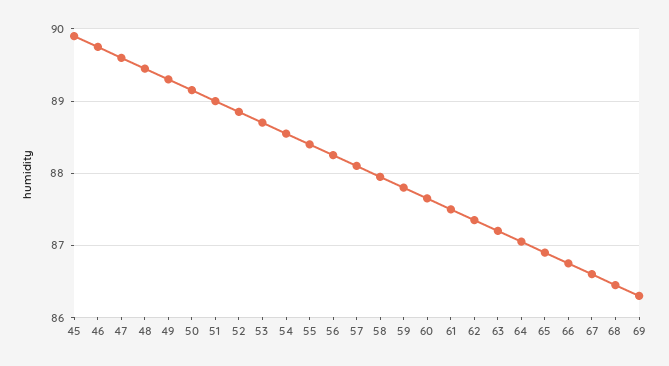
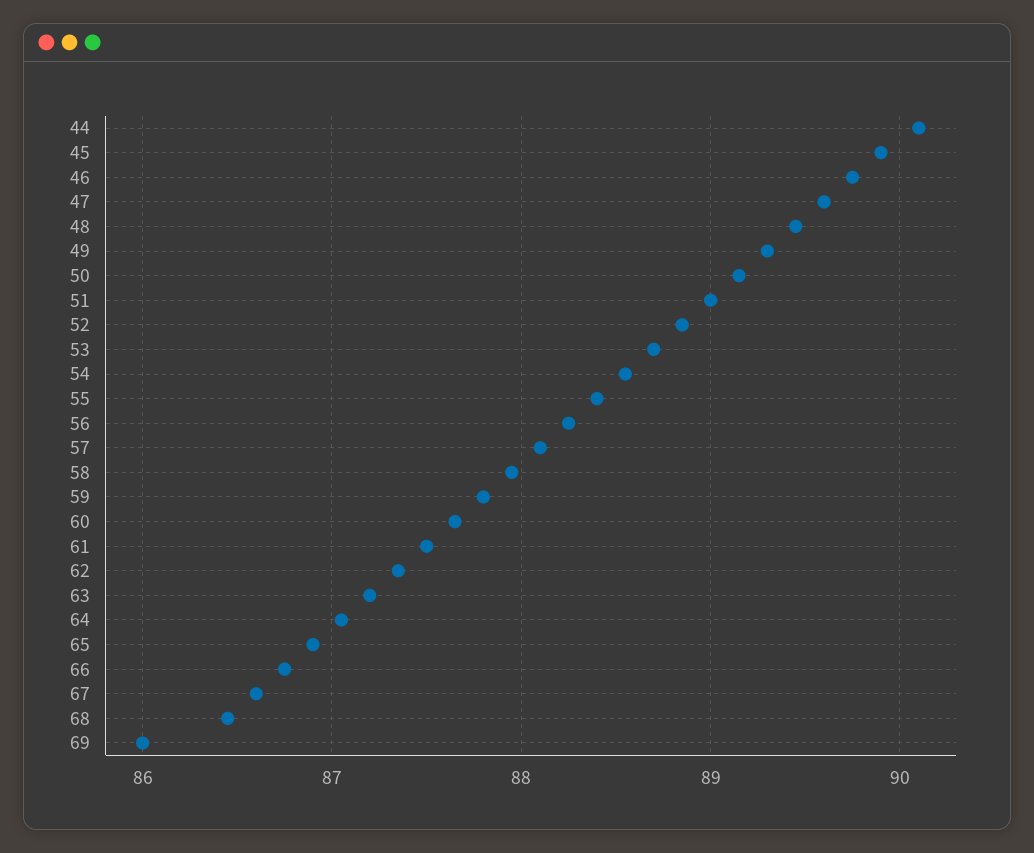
  {
    "45": 89.9,
    "46": 89.8,
    "47": 89.6,
    "48": 89.5,
    "49": 89.3,
    "50": 89.2,
    "51": 89,
    "52": 88.9,
    "53": 88.7,
    "54": 88.6,
    "55": 88.4,
    "56": 88.3,
    "57": 88.1,
    "58": 88,
    "59": 87.8,
    "60": 87.7,
    "61": 87.5,
    "62": 87.4,
    "63": 87.2,
    "64": 87.1,
    "65": 86.9,
    "66": 86.8,
    "67": 86.6,
    "68": 86.5,
-   "69": 86.3
+   "69": 86,
+   "44": 90.1
  }

